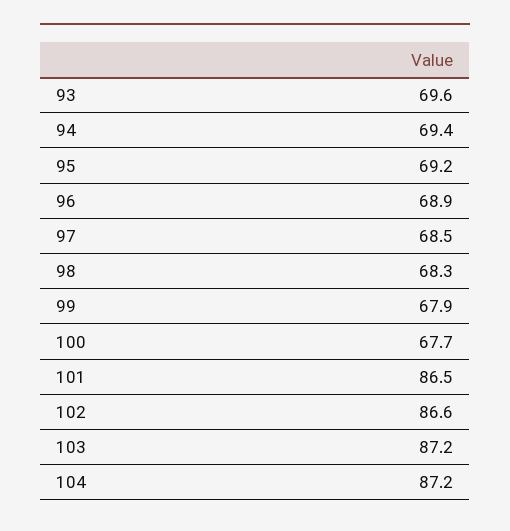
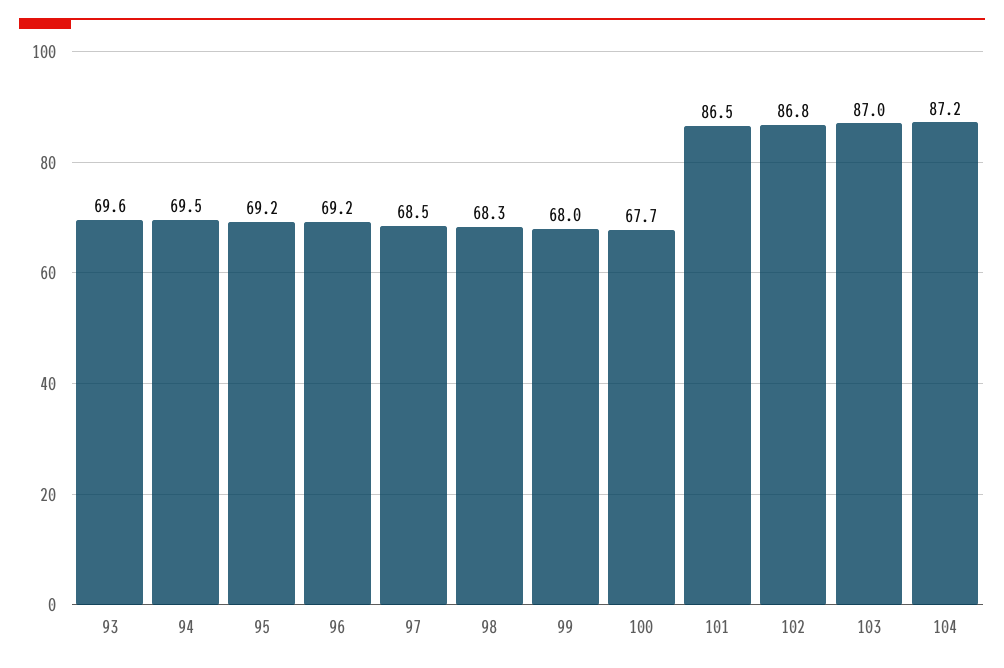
  {
    "93": 69.6,
-   "94": 69.4,
+   "94": 69.5,
    "95": 69.2,
-   "96": 68.9,
+   "96": 69.2,
    "97": 68.5,
    "98": 68.3,
-   "99": 67.9,
+   "99": 68,
    "100": 67.7,
    "101": 86.5,
-   "102": 86.6,
+   "102": 86.8,
-   "103": 87.2,
+   "103": 87,
    "104": 87.2
  }

